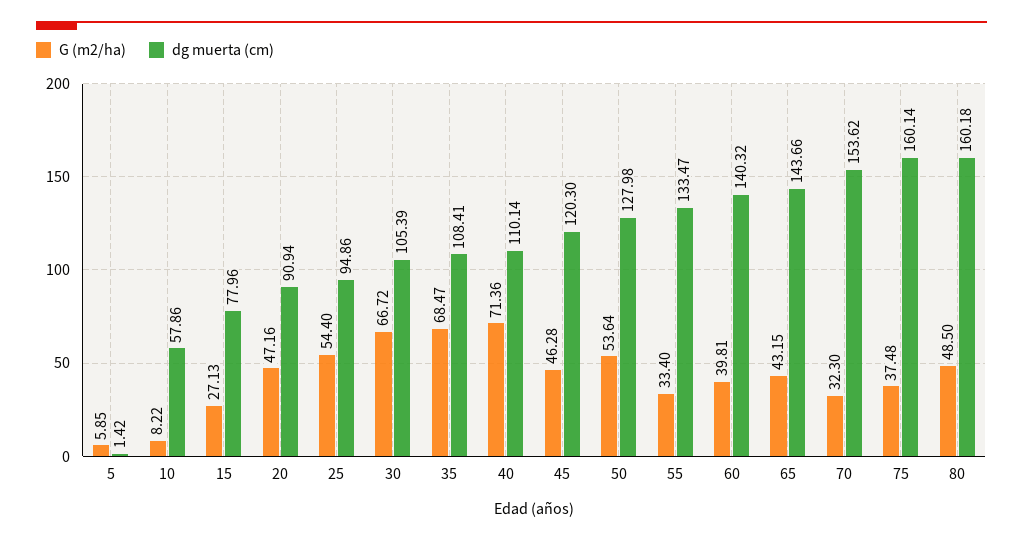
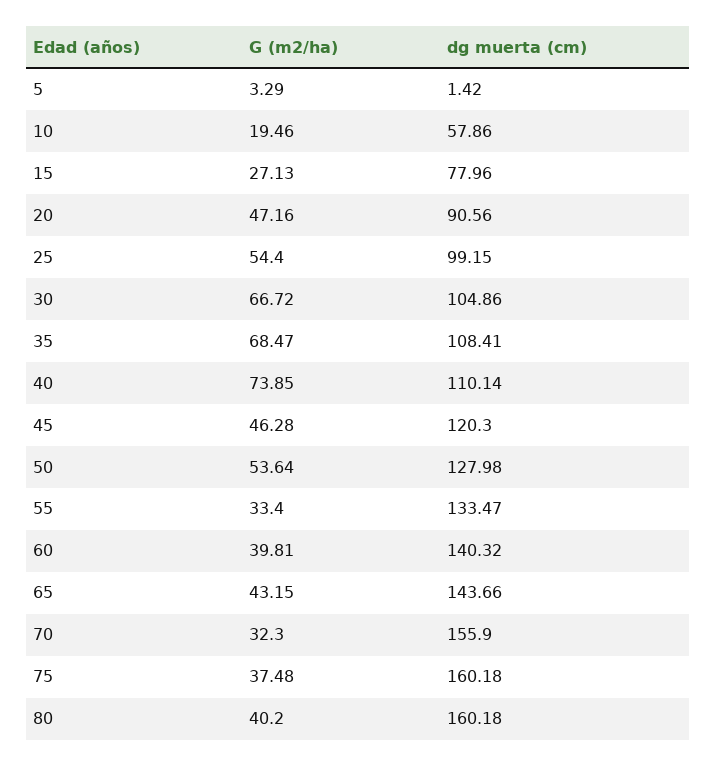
  {
    "G (m2/ha)": {
-     "5": 5.85,
+     "5": 3.29,
-     "10": 8.22,
+     "10": 19.46,
      "15": 27.13,
      "20": 47.16,
      "25": 54.4,
      "30": 66.72,
      "35": 68.47,
-     "40": 71.36,
+     "40": 73.85,
      "45": 46.28,
      "50": 53.64,
      "55": 33.4,
      "60": 39.81,
      "65": 43.15,
      "70": 32.3,
      "75": 37.48,
-     "80": 48.5
+     "80": 40.2
    },
    "dg muerta (cm)": {
      "5": 1.42,
      "10": 57.86,
      "15": 77.96,
-     "20": 90.94,
+     "20": 90.56,
-     "25": 94.86,
+     "25": 99.15,
-     "30": 105.39,
+     "30": 104.86,
      "35": 108.41,
      "40": 110.14,
      "45": 120.3,
      "50": 127.98,
      "55": 133.47,
      "60": 140.32,
      "65": 143.66,
-     "70": 153.62,
+     "70": 155.9,
-     "75": 160.14,
+     "75": 160.18,
      "80": 160.18
    }
  }

